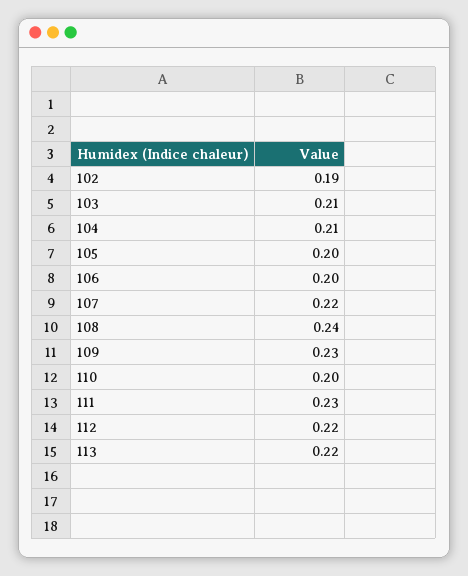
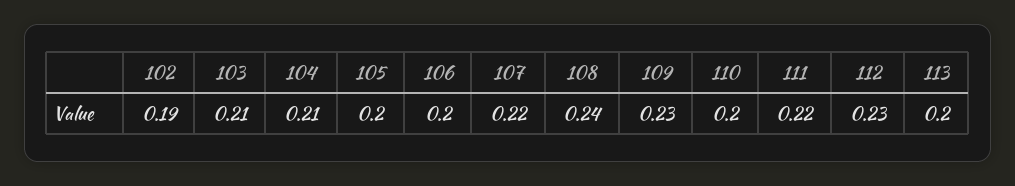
  {
    "102": 0.19,
    "103": 0.21,
    "104": 0.21,
    "105": 0.2,
    "106": 0.2,
    "107": 0.22,
    "108": 0.24,
    "109": 0.23,
    "110": 0.2,
-   "111": 0.23,
+   "111": 0.22,
-   "112": 0.22,
+   "112": 0.23,
-   "113": 0.22
+   "113": 0.2
  }

